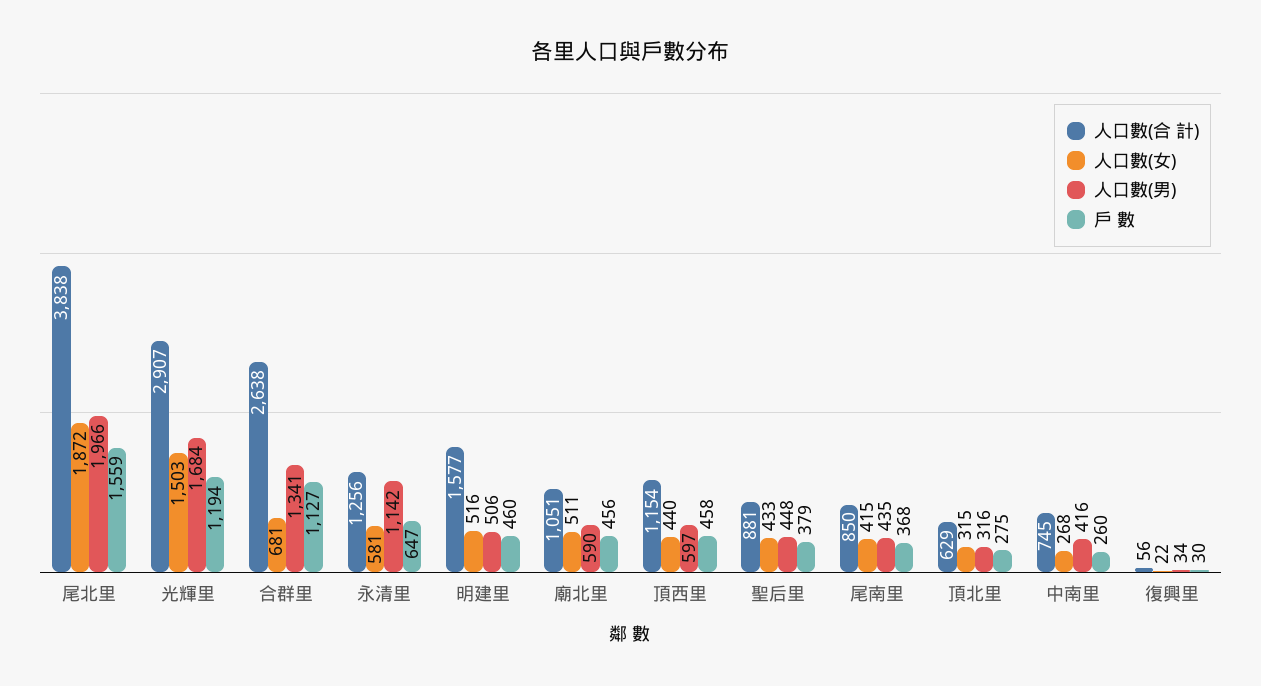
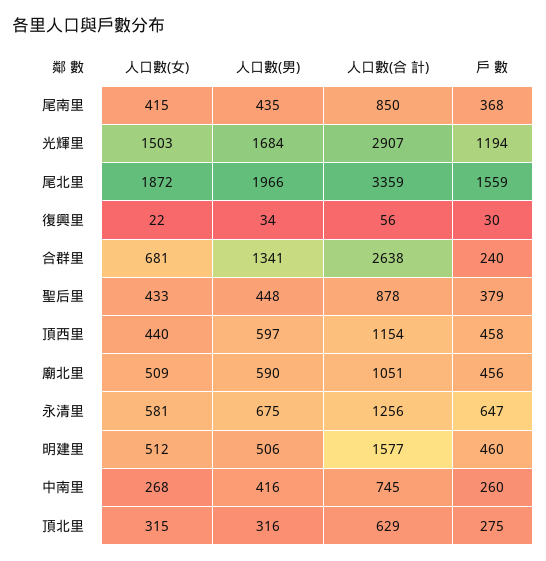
  {
    "人口數(合 計)": {
-     "尾北里": 3838,
+     "尾北里": 3359,
      "光輝里": 2907,
      "合群里": 2638,
      "永清里": 1256,
      "明建里": 1577,
      "廟北里": 1051,
      "頂西里": 1154,
-     "聖后里": 881,
+     "聖后里": 878,
      "尾南里": 850,
      "頂北里": 629,
      "中南里": 745,
      "復興里": 56
    },
    "人口數(女)": {
      "尾北里": 1872,
      "光輝里": 1503,
      "合群里": 681,
      "永清里": 581,
-     "明建里": 516,
+     "明建里": 512,
-     "廟北里": 511,
+     "廟北里": 509,
      "頂西里": 440,
      "聖后里": 433,
      "尾南里": 415,
      "頂北里": 315,
      "中南里": 268,
      "復興里": 22
    },
    "人口數(男)": {
      "尾北里": 1966,
      "光輝里": 1684,
      "合群里": 1341,
-     "永清里": 1142,
+     "永清里": 675,
      "明建里": 506,
      "廟北里": 590,
      "頂西里": 597,
      "聖后里": 448,
      "尾南里": 435,
      "頂北里": 316,
      "中南里": 416,
      "復興里": 34
    },
    "戶 數": {
      "尾北里": 1559,
      "光輝里": 1194,
-     "合群里": 1127,
+     "合群里": 240,
      "永清里": 647,
      "明建里": 460,
      "廟北里": 456,
      "頂西里": 458,
      "聖后里": 379,
      "尾南里": 368,
      "頂北里": 275,
      "中南里": 260,
      "復興里": 30
    }
  }

